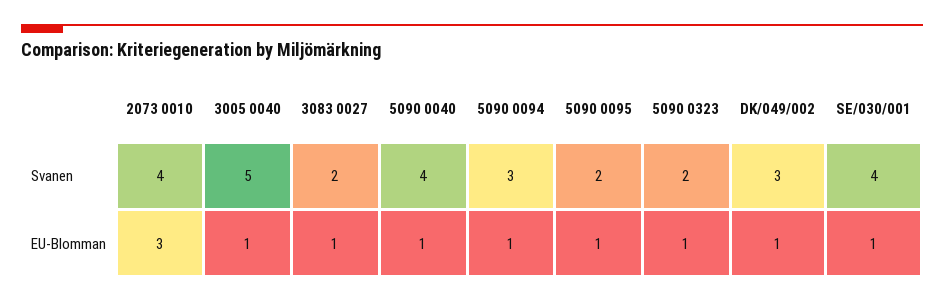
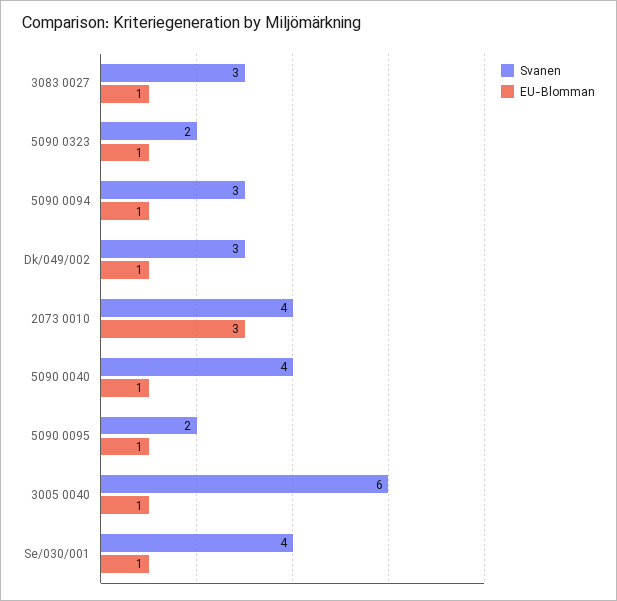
  {
    "Svanen": {
      "2073 0010": 4,
-     "3005 0040": 5,
+     "3005 0040": 6,
-     "3083 0027": 2,
+     "3083 0027": 3,
      "5090 0040": 4,
      "5090 0094": 3,
      "5090 0095": 2,
      "5090 0323": 2,
      "DK/049/002": 3,
      "SE/030/001": 4
    },
    "EU-Blomman": {
      "2073 0010": 3,
      "3005 0040": 1,
      "3083 0027": 1,
      "5090 0040": 1,
      "5090 0094": 1,
      "5090 0095": 1,
      "5090 0323": 1,
      "DK/049/002": 1,
      "SE/030/001": 1
    }
  }

